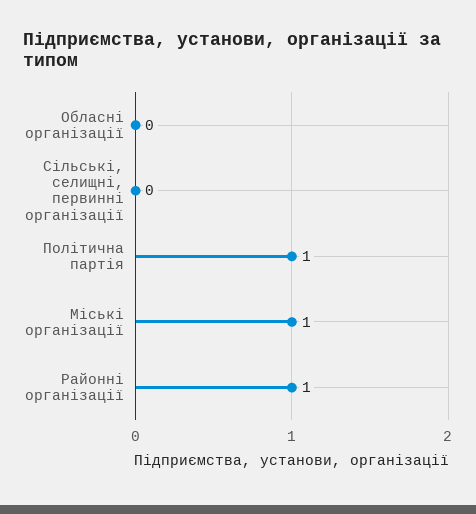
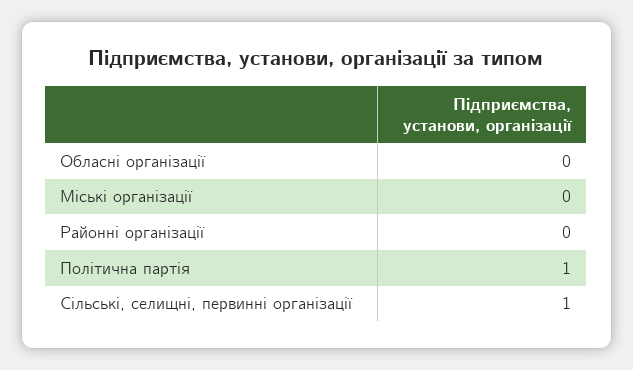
  {
    "Обласні організації": 0,
-   "Сільські, селищні, первинні організації": 0,
+   "Сільські, селищні, первинні організації": 1,
    "Політична партія": 1,
-   "Міські організації": 1,
+   "Міські організації": 0,
-   "Районні організації": 1
+   "Районні організації": 0
  }

